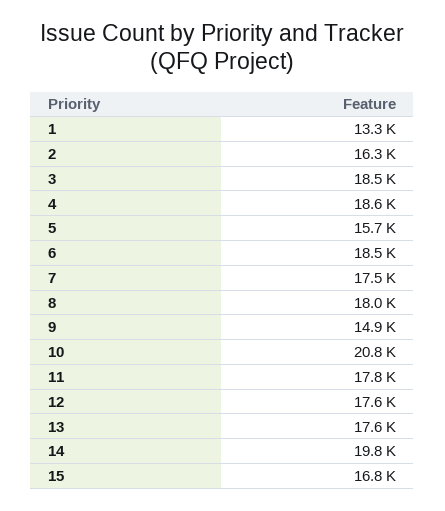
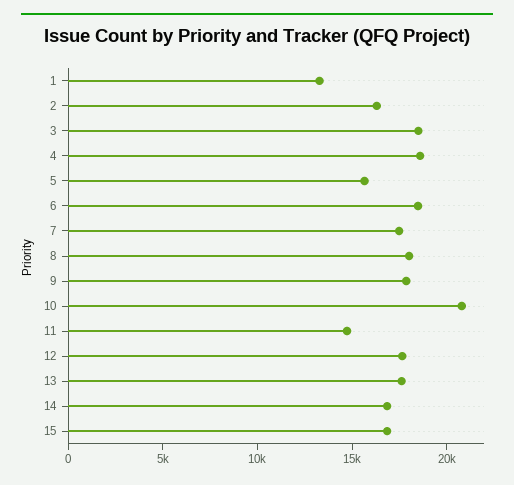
  {
    "1": 13300,
    "2": 16300,
    "3": 18500,
    "4": 18600,
    "5": 15700,
    "6": 18500,
    "7": 17500,
    "8": 18000,
-   "9": 14900,
+   "9": 18000,
    "10": 20800,
-   "11": 17800,
+   "11": 15000,
    "12": 17600,
    "13": 17600,
-   "14": 19800,
+   "14": 17000,
    "15": 16800
  }

